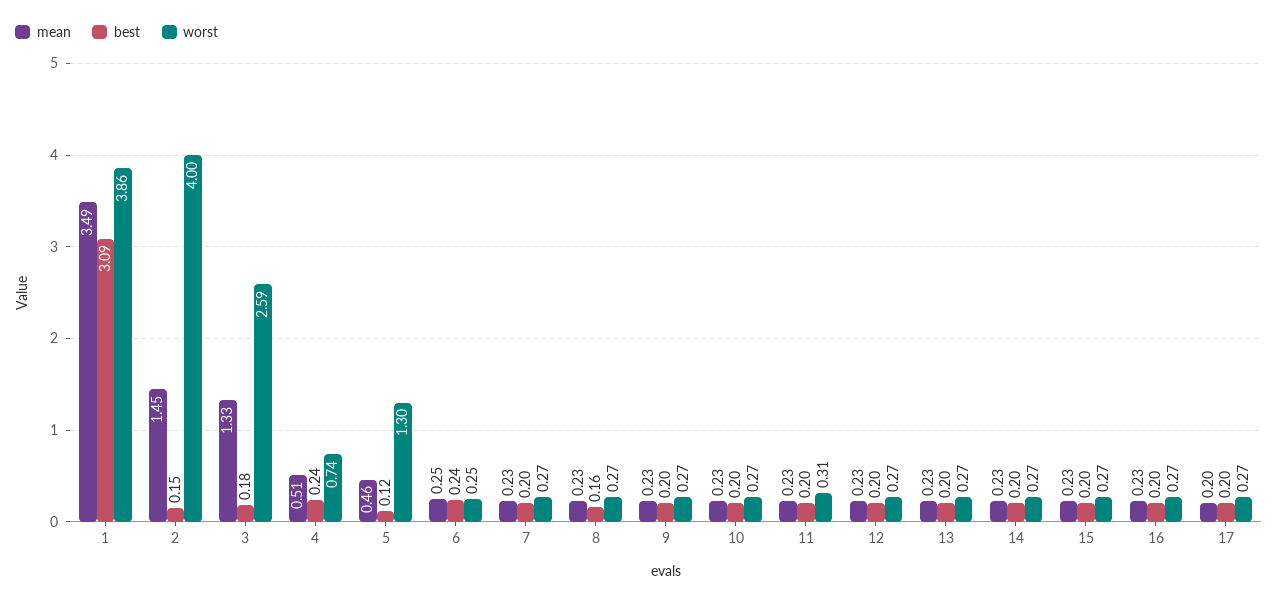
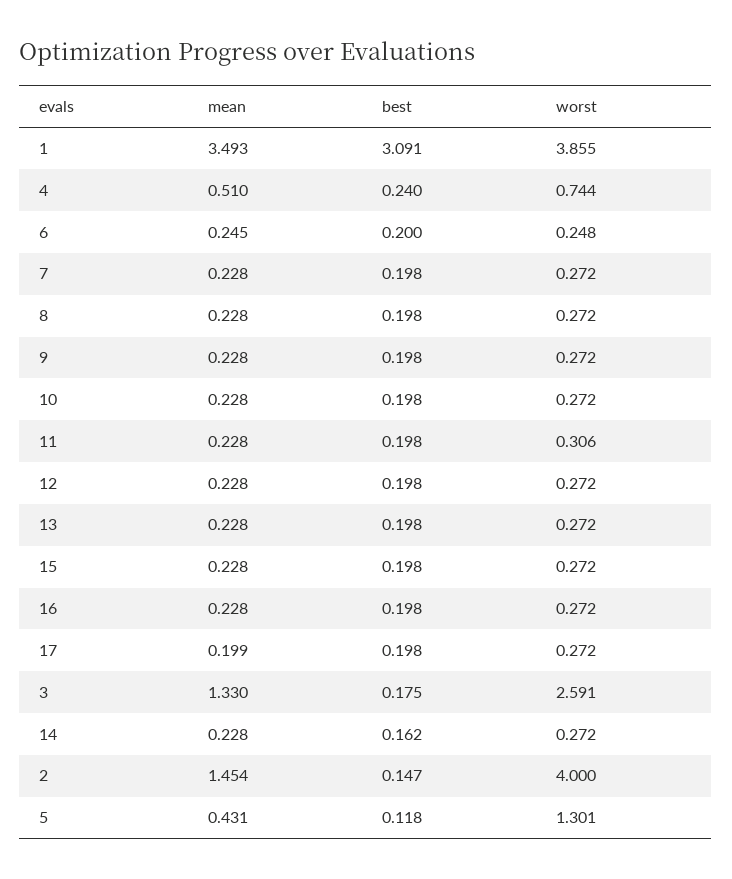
  {
    "mean": {
      "1": 3.493,
      "2": 1.454,
      "3": 1.33,
      "4": 0.51,
-     "5": 0.46,
+     "5": 0.431,
      "6": 0.245,
      "7": 0.228,
      "8": 0.228,
      "9": 0.228,
      "10": 0.228,
      "11": 0.228,
      "12": 0.228,
      "13": 0.228,
      "14": 0.228,
      "15": 0.228,
      "16": 0.228,
      "17": 0.199
    },
    "best": {
      "1": 3.091,
      "2": 0.147,
      "3": 0.175,
      "4": 0.24,
      "5": 0.118,
-     "6": 0.24,
+     "6": 0.2,
      "7": 0.198,
-     "8": 0.16,
+     "8": 0.198,
      "9": 0.198,
      "10": 0.198,
      "11": 0.198,
      "12": 0.198,
      "13": 0.198,
-     "14": 0.2,
+     "14": 0.162,
      "15": 0.198,
      "16": 0.198,
      "17": 0.198
    },
    "worst": {
      "1": 3.855,
      "2": 4,
      "3": 2.591,
      "4": 0.744,
      "5": 1.301,
      "6": 0.248,
      "7": 0.272,
      "8": 0.272,
      "9": 0.272,
      "10": 0.272,
      "11": 0.306,
      "12": 0.272,
      "13": 0.272,
      "14": 0.272,
      "15": 0.272,
      "16": 0.272,
      "17": 0.272
    }
  }

